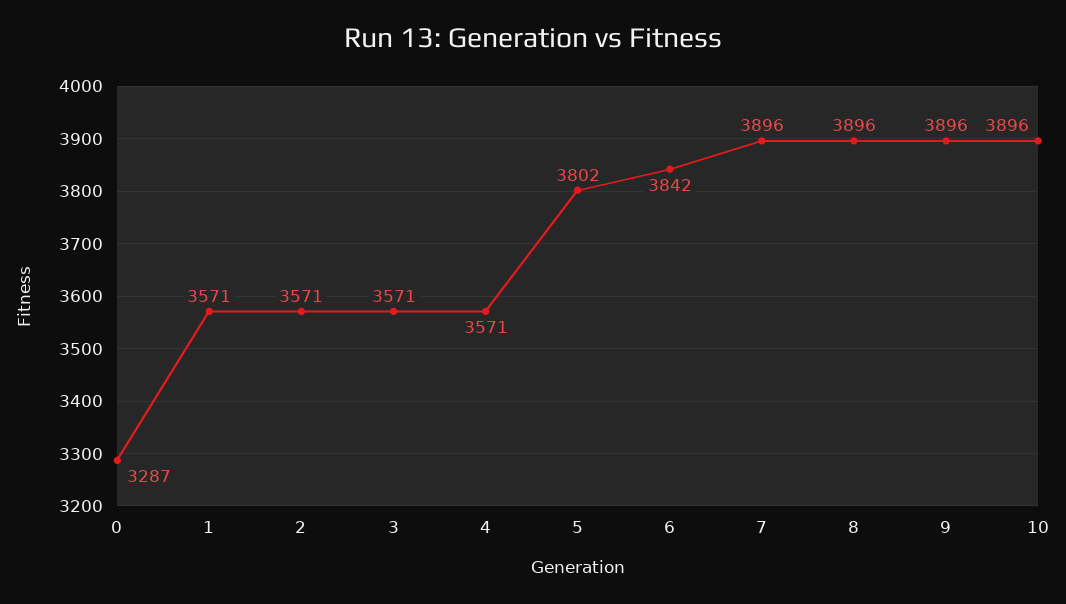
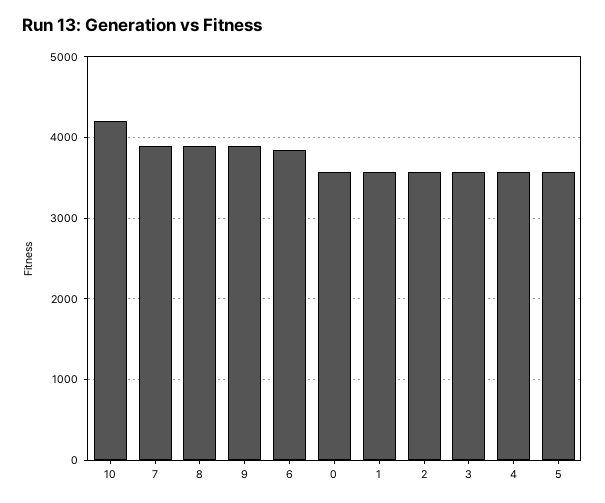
  {
-   "0": 3287,
+   "0": 3600,
    "1": 3571,
    "2": 3571,
    "3": 3571,
    "4": 3571,
-   "5": 3802,
+   "5": 3600,
    "6": 3842,
    "7": 3896,
    "8": 3896,
    "9": 3896,
-   "10": 3896
+   "10": 4200
  }

